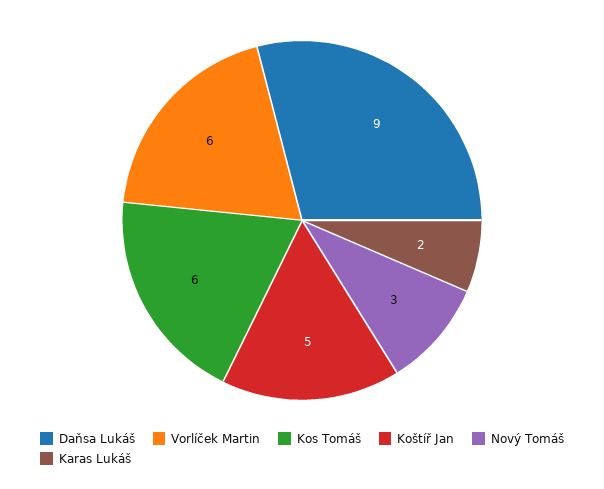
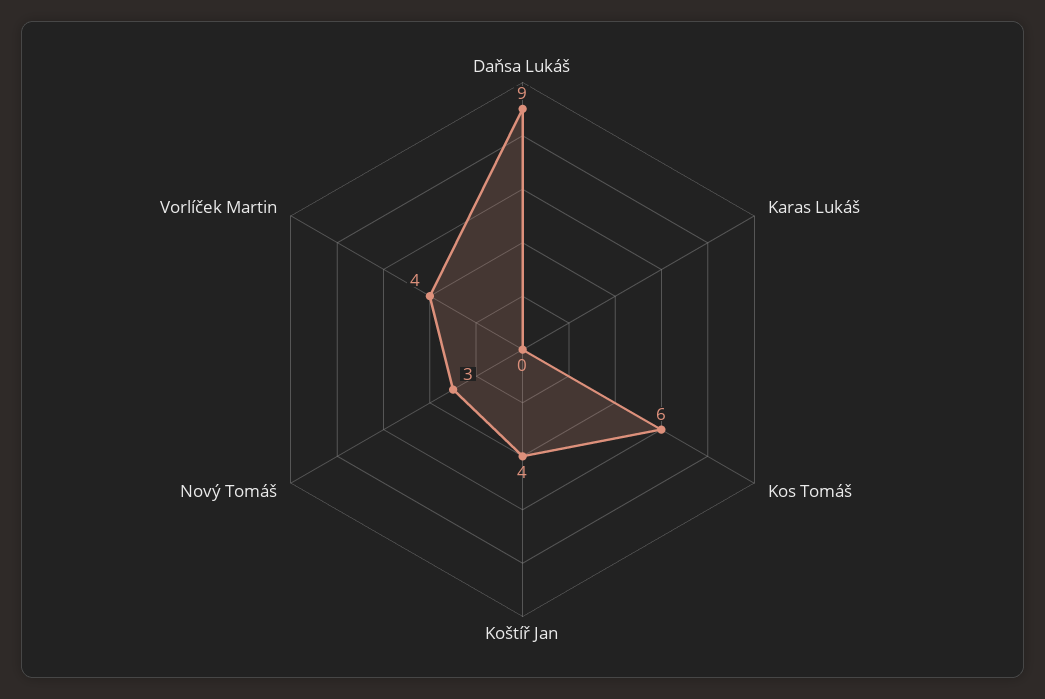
  {
    "Daňsa Lukáš": 9,
-   "Vorlíček Martin": 6,
+   "Vorlíček Martin": 4,
    "Kos Tomáš": 6,
-   "Koštíř Jan": 5,
+   "Koštíř Jan": 4,
    "Nový Tomáš": 3,
-   "Karas Lukáš": 2
+   "Karas Lukáš": 0
  }

